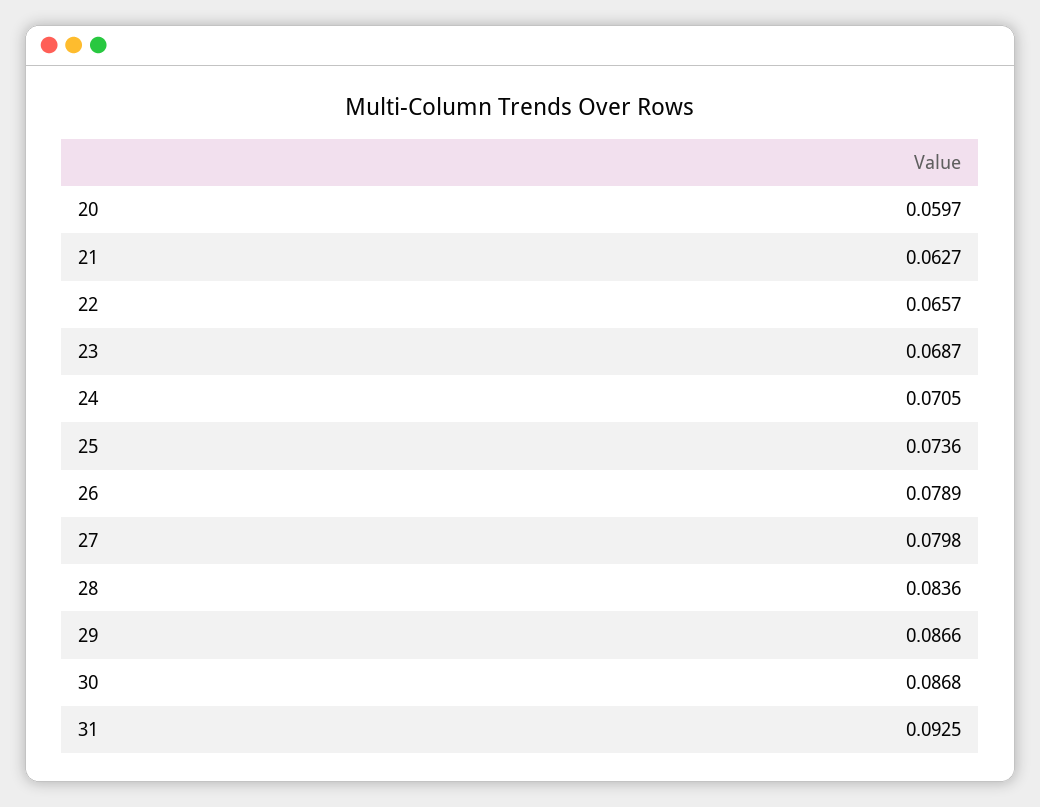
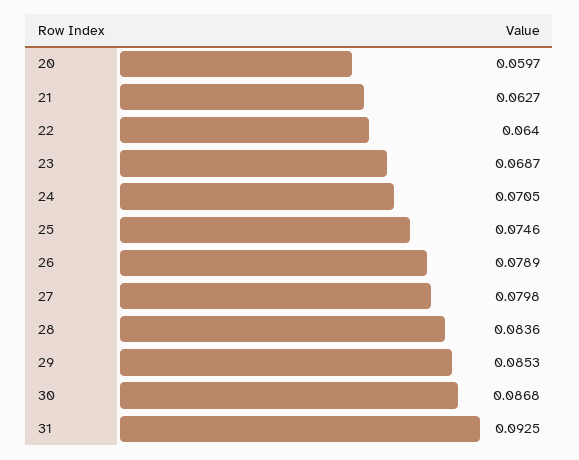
  {
    "20": 0.0597,
    "21": 0.0627,
-   "22": 0.0657,
+   "22": 0.064,
    "23": 0.0687,
    "24": 0.0705,
-   "25": 0.0736,
+   "25": 0.0746,
    "26": 0.0789,
    "27": 0.0798,
    "28": 0.0836,
-   "29": 0.0866,
+   "29": 0.0853,
    "30": 0.0868,
    "31": 0.0925
  }

